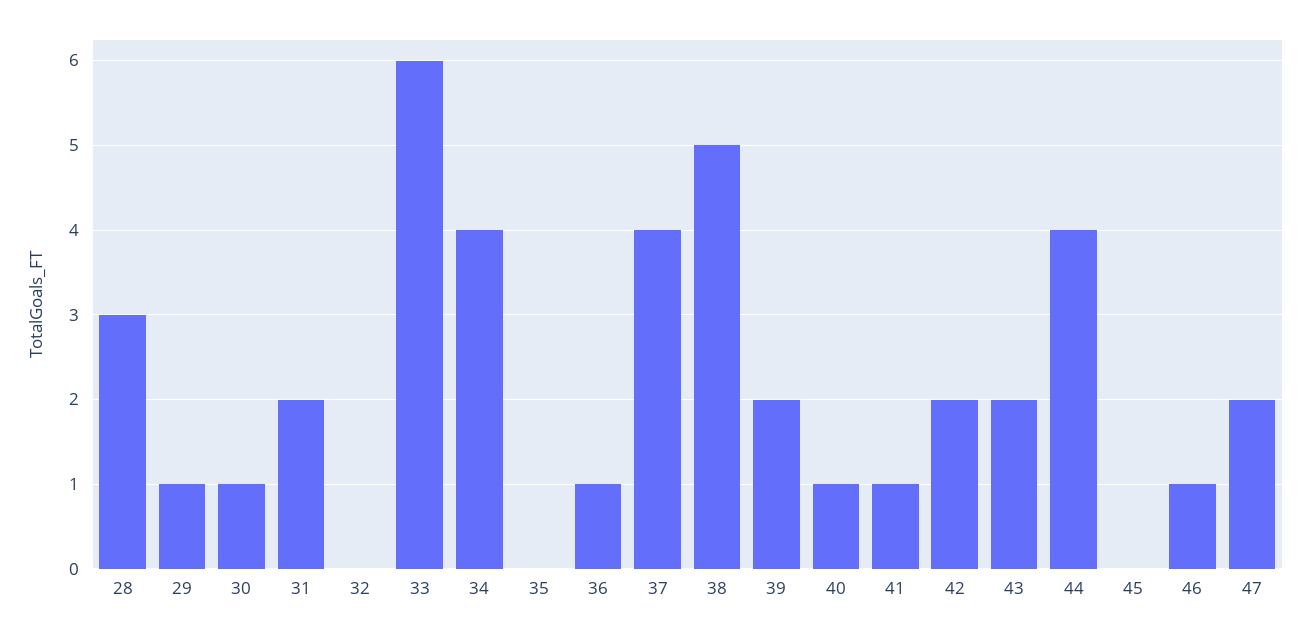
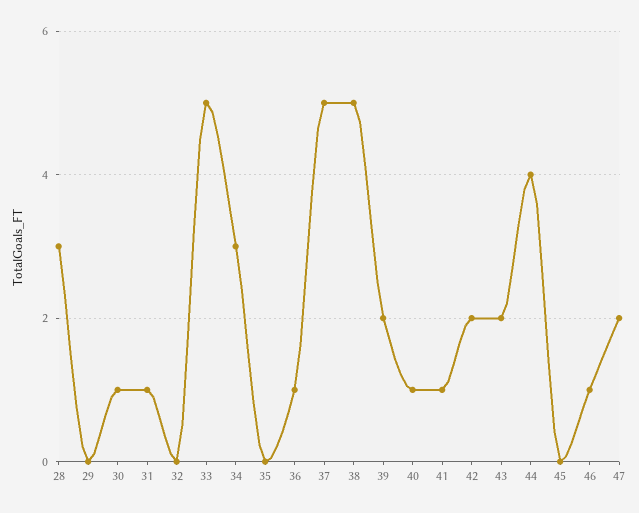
  {
    "28": 3,
-   "29": 1,
+   "29": 0,
    "30": 1,
-   "31": 2,
+   "31": 1,
    "32": 0,
-   "33": 6,
+   "33": 5,
-   "34": 4,
+   "34": 3,
    "35": 0,
    "36": 1,
-   "37": 4,
+   "37": 5,
    "38": 5,
    "39": 2,
    "40": 1,
    "41": 1,
    "42": 2,
    "43": 2,
    "44": 4,
    "45": 0,
    "46": 1,
    "47": 2
  }

